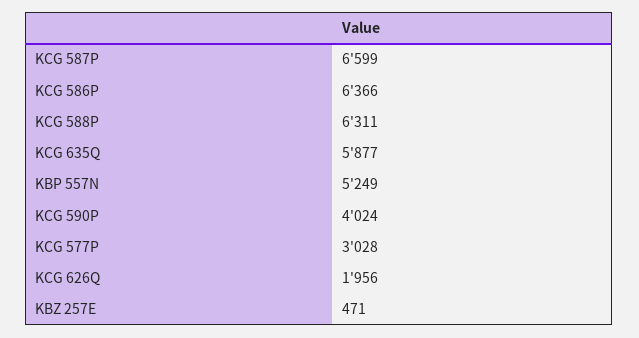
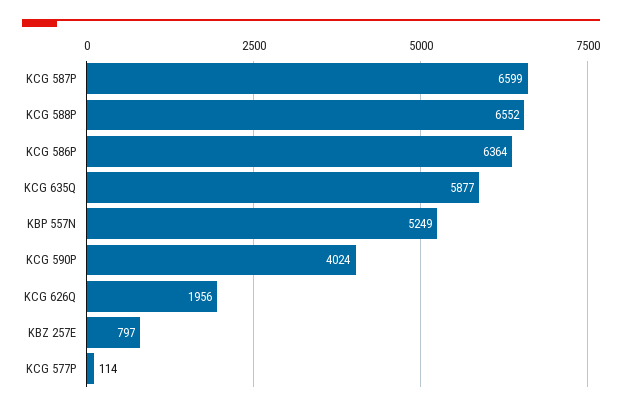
  {
    "KCG 587P": 6599,
-   "KCG 586P": 6366,
+   "KCG 586P": 6364,
-   "KCG 588P": 6311,
+   "KCG 588P": 6552,
    "KCG 635Q": 5877,
    "KBP 557N": 5249,
    "KCG 590P": 4024,
-   "KCG 577P": 3028,
+   "KCG 577P": 114,
    "KCG 626Q": 1956,
-   "KBZ 257E": 471
+   "KBZ 257E": 797
  }

